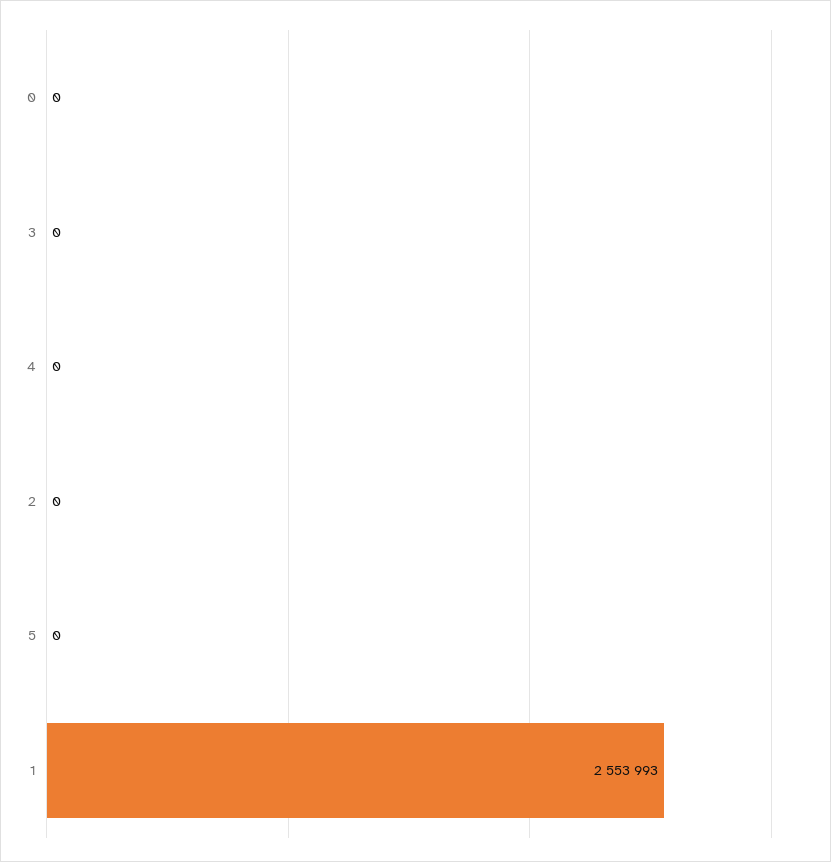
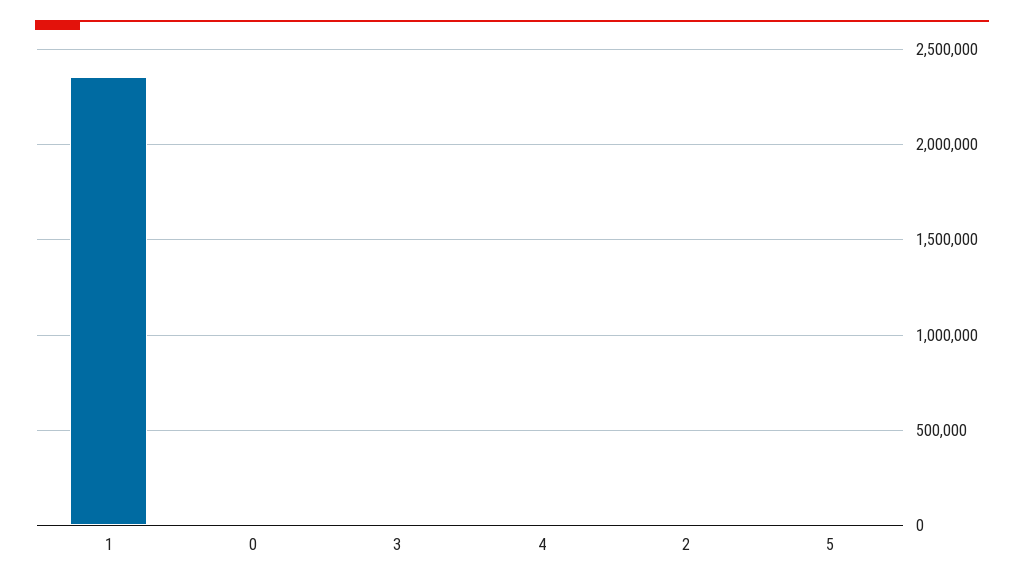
  {
    "0": 0,
    "3": 0,
    "4": 0,
    "2": 0,
    "5": 0,
-   "1": 2553993
+   "1": 2350000
  }

